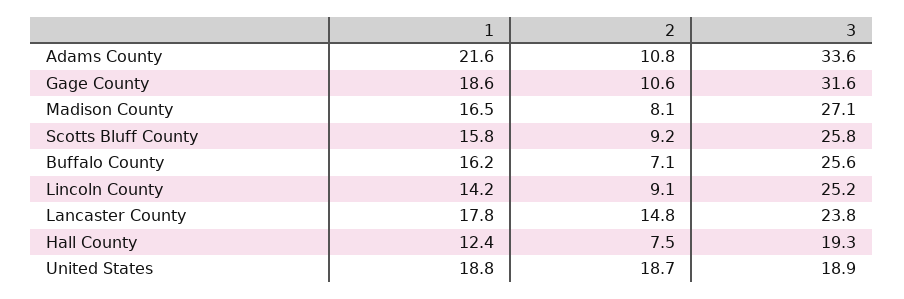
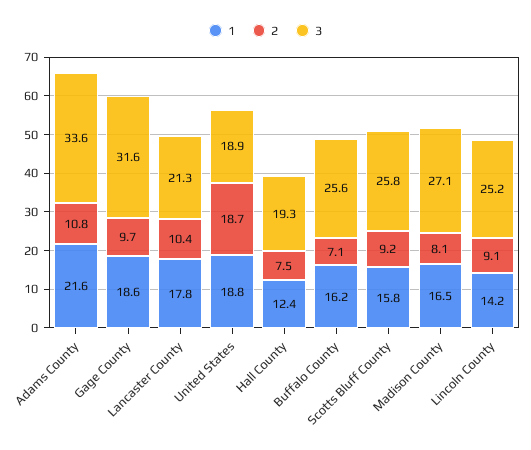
  {
    "1": {
      "Adams County": 21.6,
      "Gage County": 18.6,
      "Madison County": 16.5,
      "Scotts Bluff County": 15.8,
      "Buffalo County": 16.2,
      "Lincoln County": 14.2,
      "Lancaster County": 17.8,
      "Hall County": 12.4,
      "United States": 18.8
    },
    "2": {
      "Adams County": 10.8,
-     "Gage County": 10.6,
+     "Gage County": 9.7,
      "Madison County": 8.1,
      "Scotts Bluff County": 9.2,
      "Buffalo County": 7.1,
      "Lincoln County": 9.1,
-     "Lancaster County": 14.8,
+     "Lancaster County": 10.4,
      "Hall County": 7.5,
      "United States": 18.7
    },
    "3": {
      "Adams County": 33.6,
      "Gage County": 31.6,
      "Madison County": 27.1,
      "Scotts Bluff County": 25.8,
      "Buffalo County": 25.6,
      "Lincoln County": 25.2,
-     "Lancaster County": 23.8,
+     "Lancaster County": 21.3,
      "Hall County": 19.3,
      "United States": 18.9
    }
  }

